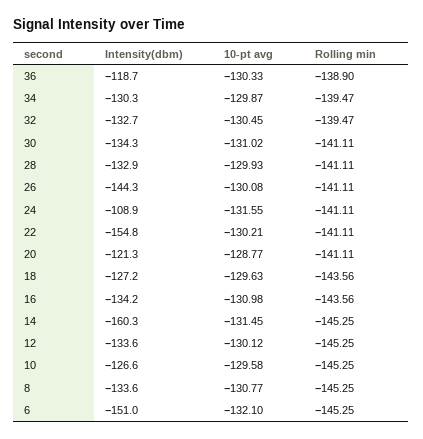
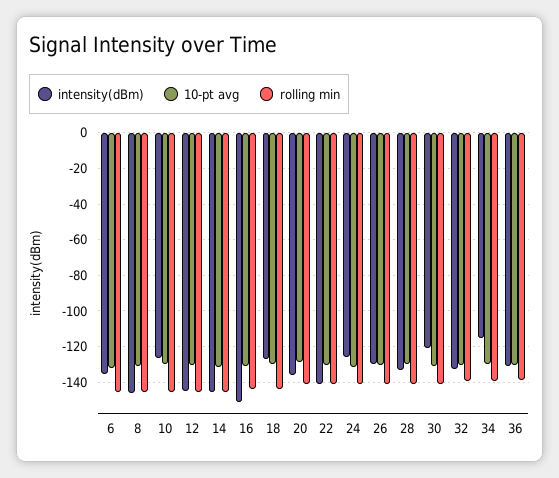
  {
    "Intensity(dbm)": {
-     "36": -118.7,
+     "36": -130,
-     "34": -130.3,
+     "34": -115,
      "32": -132.7,
-     "30": -134.3,
+     "30": -120,
      "28": -132.9,
-     "26": -144.3,
+     "26": -130,
-     "24": -108.9,
+     "24": -125,
-     "22": -154.8,
+     "22": -140,
-     "20": -121.3,
+     "20": -135,
      "18": -127.2,
-     "16": -134.2,
+     "16": -150,
-     "14": -160.3,
+     "14": -145,
-     "12": -133.6,
+     "12": -145,
      "10": -126.6,
-     "8": -133.6,
+     "8": -145,
-     "6": -151
+     "6": -135
    },
    "10-pt avg": {
      "36": -130.33,
      "34": -129.87,
      "32": -130.45,
      "30": -131.02,
      "28": -129.93,
      "26": -130.08,
      "24": -131.55,
      "22": -130.21,
      "20": -128.77,
      "18": -129.63,
      "16": -130.98,
      "14": -131.45,
      "12": -130.12,
      "10": -129.58,
      "8": -130.77,
      "6": -132.1
    },
    "Rolling min": {
      "36": -138.9,
      "34": -139.47,
      "32": -139.47,
      "30": -141.11,
      "28": -141.11,
      "26": -141.11,
      "24": -141.11,
      "22": -141.11,
      "20": -141.11,
      "18": -143.56,
      "16": -143.56,
      "14": -145.25,
      "12": -145.25,
      "10": -145.25,
      "8": -145.25,
      "6": -145.25
    }
  }

